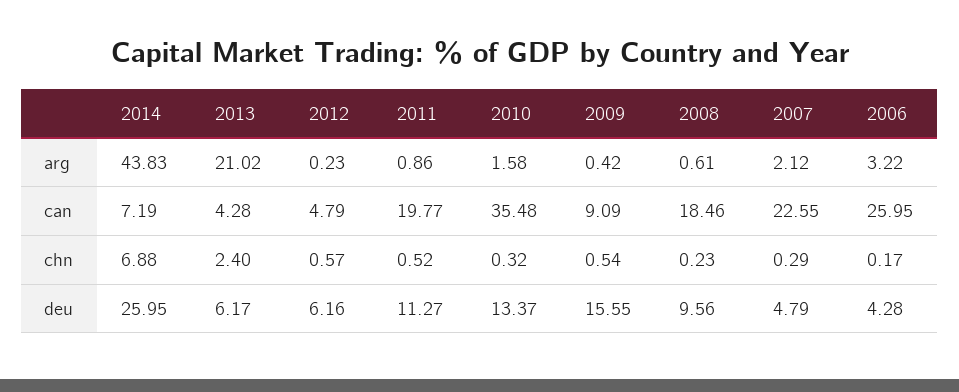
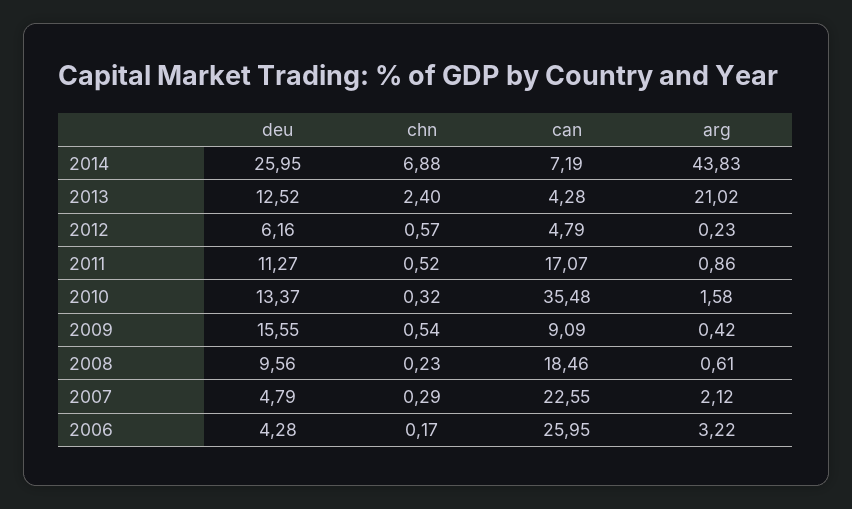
  {
    "2014": {
      "arg": 43.83,
      "can": 7.19,
      "chn": 6.88,
      "deu": 25.95
    },
    "2013": {
      "arg": 21.02,
      "can": 4.28,
      "chn": 2.4,
-     "deu": 6.17
+     "deu": 12.52
    },
    "2012": {
      "arg": 0.23,
      "can": 4.79,
      "chn": 0.57,
      "deu": 6.16
    },
    "2011": {
      "arg": 0.86,
-     "can": 19.77,
+     "can": 17.07,
      "chn": 0.52,
      "deu": 11.27
    },
    "2010": {
      "arg": 1.58,
      "can": 35.48,
      "chn": 0.32,
      "deu": 13.37
    },
    "2009": {
      "arg": 0.42,
      "can": 9.09,
      "chn": 0.54,
      "deu": 15.55
    },
    "2008": {
      "arg": 0.61,
      "can": 18.46,
      "chn": 0.23,
      "deu": 9.56
    },
    "2007": {
      "arg": 2.12,
      "can": 22.55,
      "chn": 0.29,
      "deu": 4.79
    },
    "2006": {
      "arg": 3.22,
      "can": 25.95,
      "chn": 0.17,
      "deu": 4.28
    }
  }

